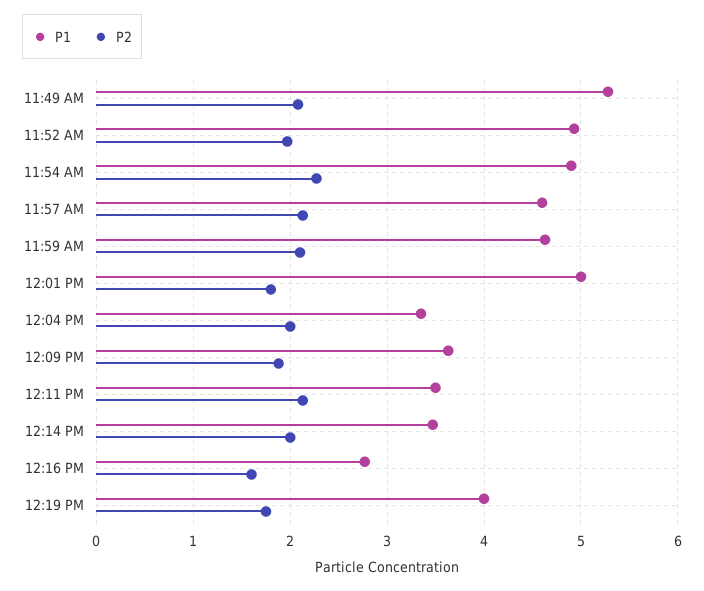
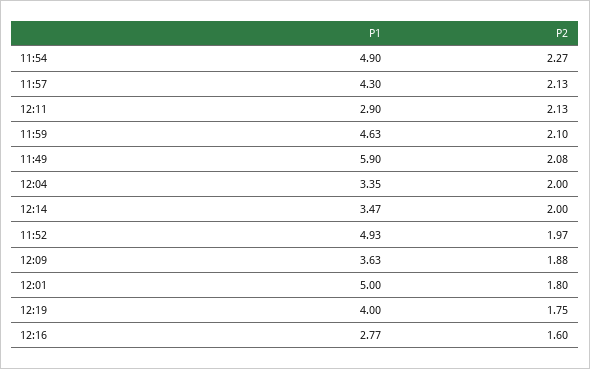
  {
    "P1": {
-     "11:49 AM": 5.3,
+     "11:49 AM": 5.9,
      "11:52 AM": 4.93,
      "11:54 AM": 4.9,
-     "11:57 AM": 4.6,
+     "11:57 AM": 4.3,
      "11:59 AM": 4.63,
      "12:01 PM": 5,
      "12:04 PM": 3.35,
      "12:09 PM": 3.63,
-     "12:11 PM": 3.5,
+     "12:11 PM": 2.9,
      "12:14 PM": 3.47,
      "12:16 PM": 2.77,
      "12:19 PM": 4
    },
    "P2": {
      "11:49 AM": 2.08,
      "11:52 AM": 1.97,
      "11:54 AM": 2.27,
      "11:57 AM": 2.13,
      "11:59 AM": 2.1,
      "12:01 PM": 1.8,
      "12:04 PM": 2,
      "12:09 PM": 1.88,
      "12:11 PM": 2.13,
      "12:14 PM": 2,
      "12:16 PM": 1.6,
      "12:19 PM": 1.75
    }
  }

